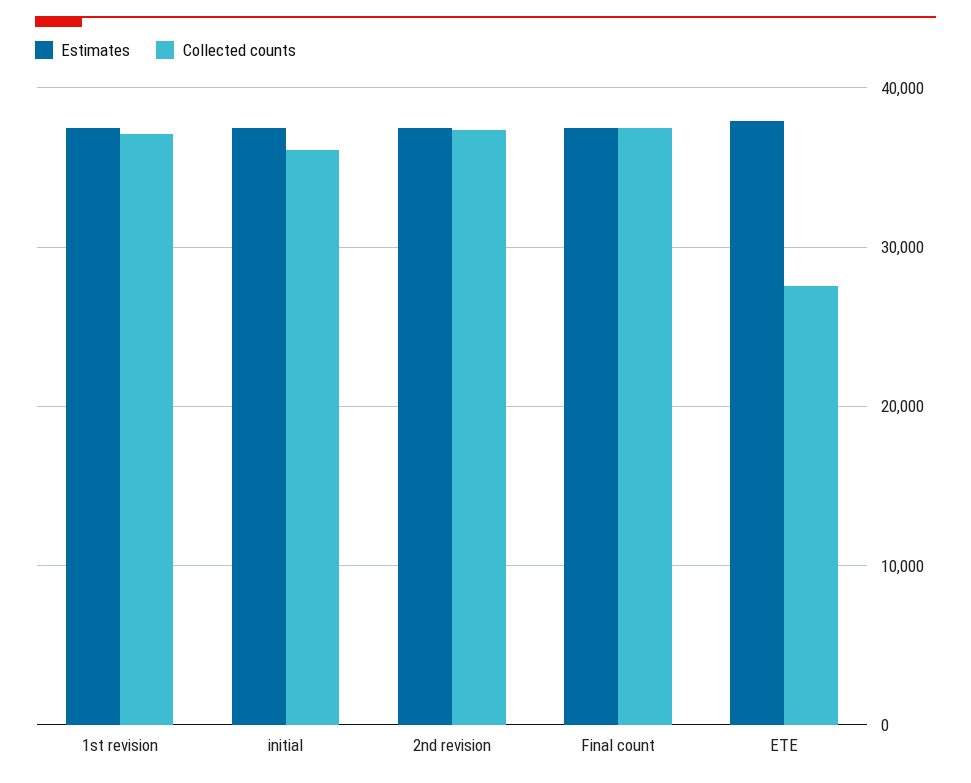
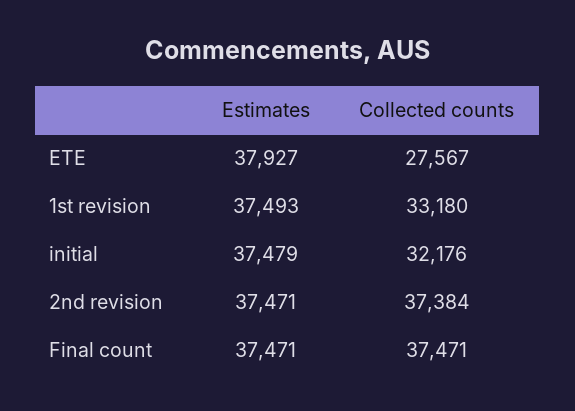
  {
    "Estimates": {
      "1st revision": 37493,
      "initial": 37479,
      "2nd revision": 37471,
      "Final count": 37471,
      "ETE": 37927
    },
    "Collected counts": {
-     "1st revision": 37000,
+     "1st revision": 33180,
-     "initial": 36000,
+     "initial": 32176,
      "2nd revision": 37384,
      "Final count": 37471,
      "ETE": 27567
    }
  }

